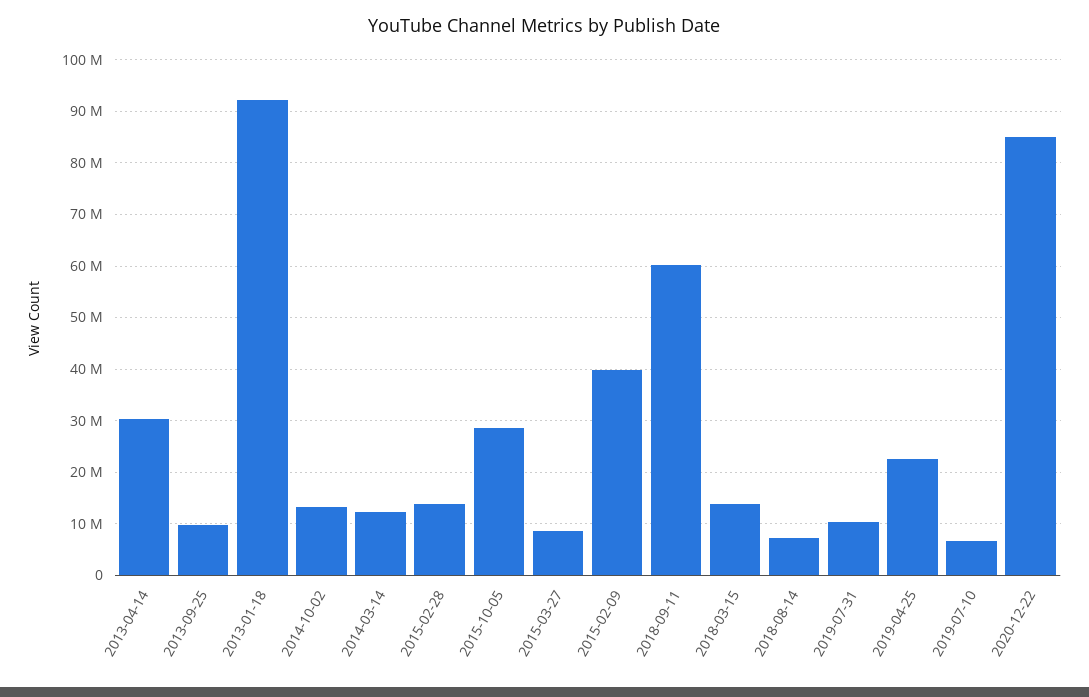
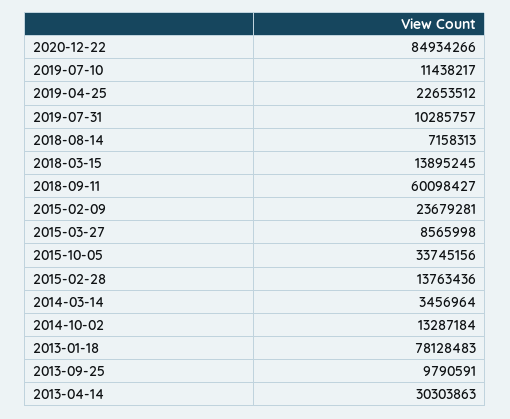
  {
    "2013-04-14": 30303863,
    "2013-09-25": 9790591,
-   "2013-01-18": 92000000,
+   "2013-01-18": 78128483,
    "2014-10-02": 13287184,
-   "2014-03-14": 12000000,
+   "2014-03-14": 3456964,
    "2015-02-28": 13763436,
-   "2015-10-05": 28000000,
+   "2015-10-05": 33745156,
    "2015-03-27": 8565998,
-   "2015-02-09": 40000000,
+   "2015-02-09": 23679281,
    "2018-09-11": 60098427,
    "2018-03-15": 13895245,
    "2018-08-14": 7158313,
    "2019-07-31": 10285757,
    "2019-04-25": 22653512,
-   "2019-07-10": 6000000,
+   "2019-07-10": 11438217,
    "2020-12-22": 84934266
  }

